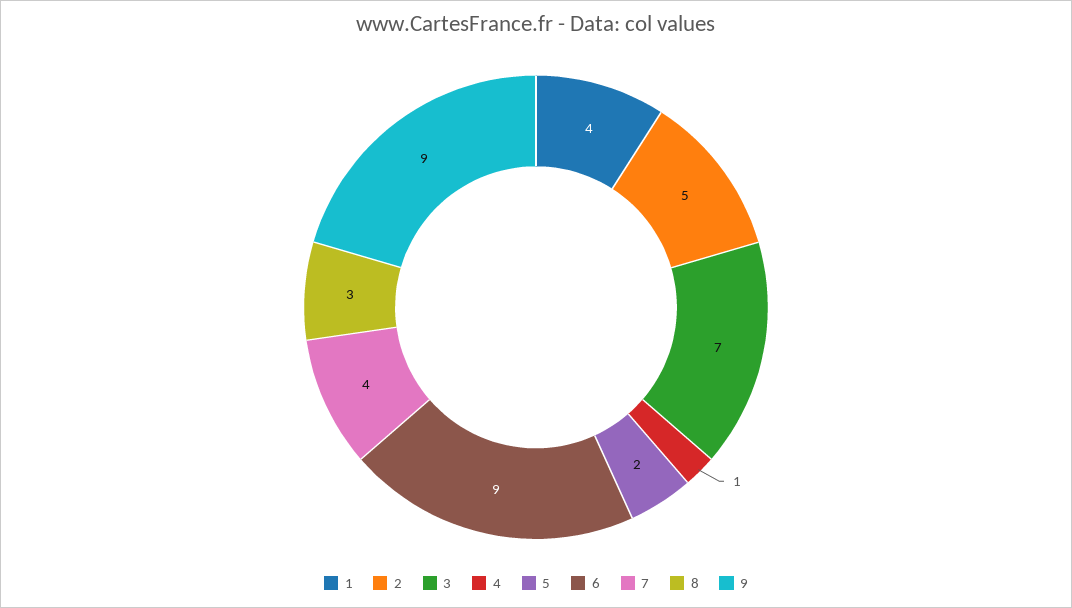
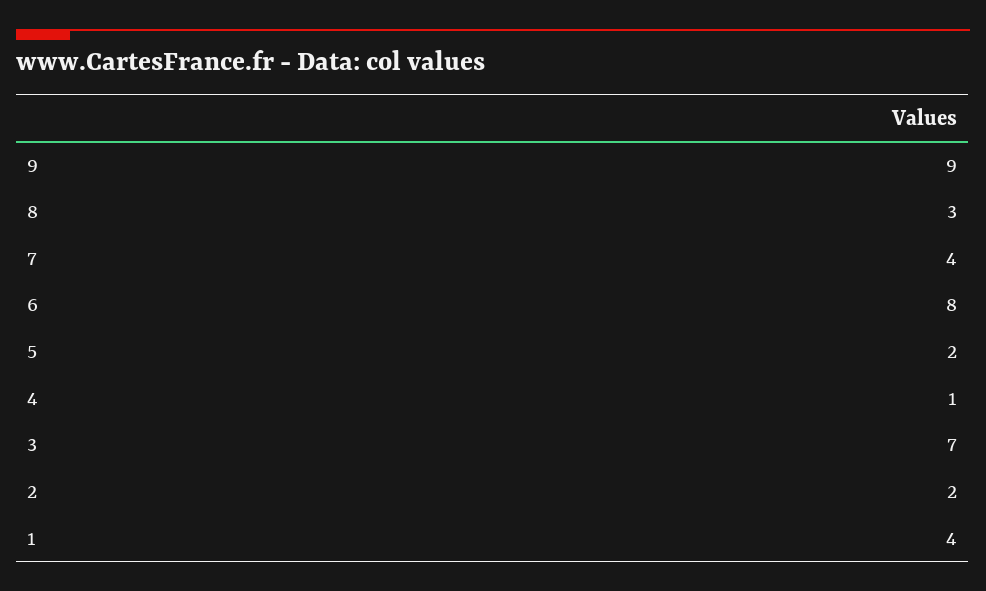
  {
    "1": 4,
-   "2": 5,
+   "2": 2,
    "3": 7,
    "4": 1,
    "5": 2,
-   "6": 9,
+   "6": 8,
    "7": 4,
    "8": 3,
    "9": 9
  }

